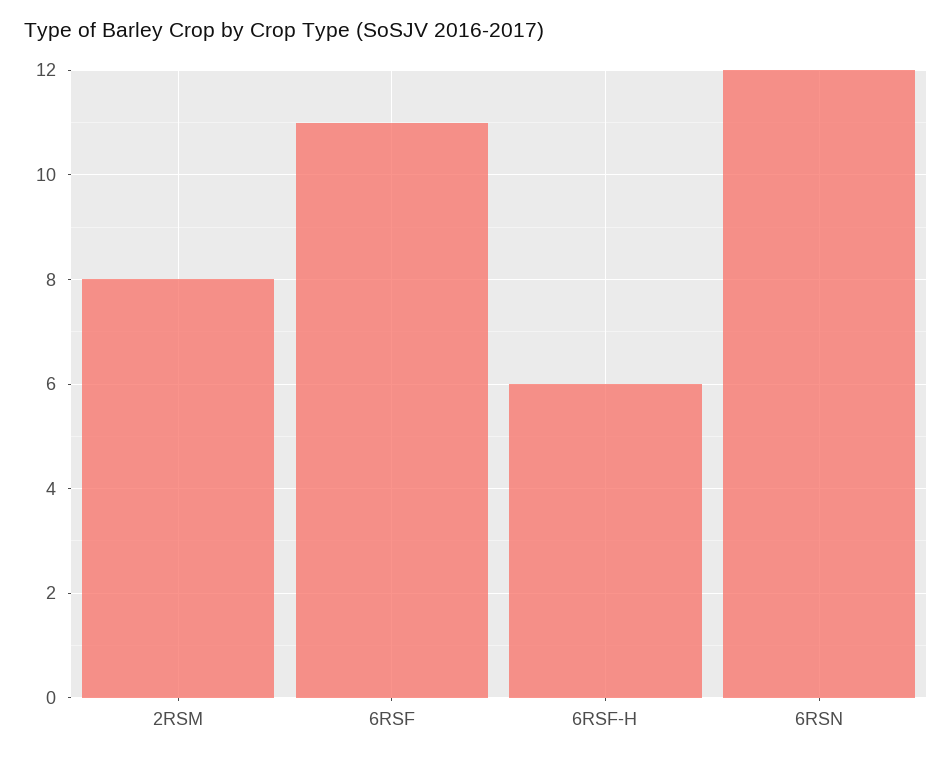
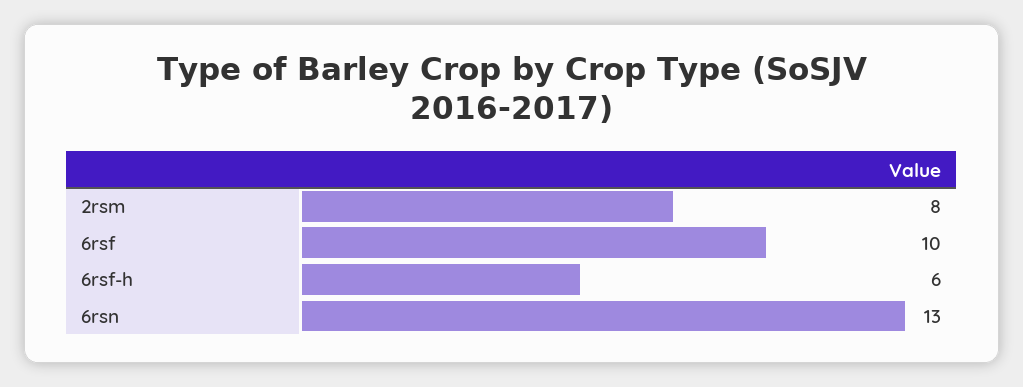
  {
    "2RSM": 8,
-   "6RSF": 11,
+   "6RSF": 10,
    "6RSF-H": 6,
-   "6RSN": 12
+   "6RSN": 13
  }

